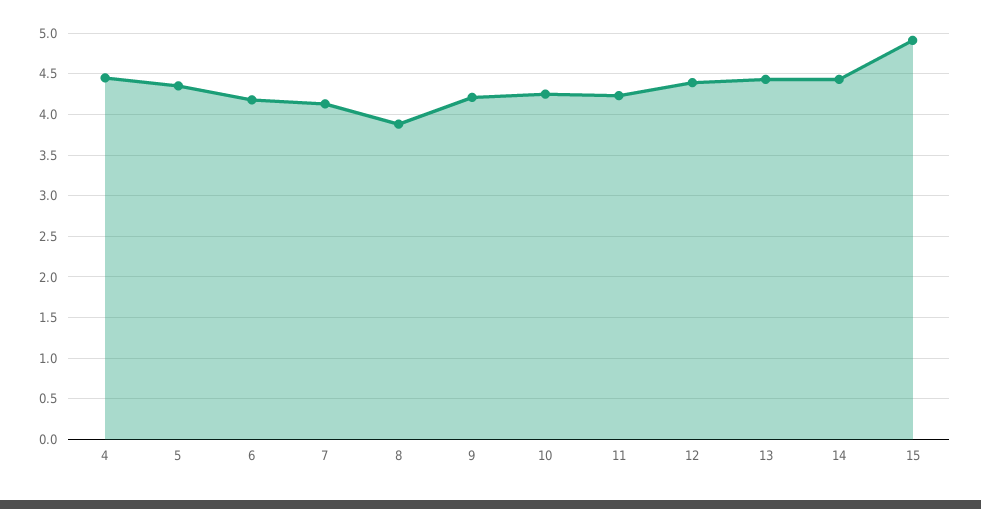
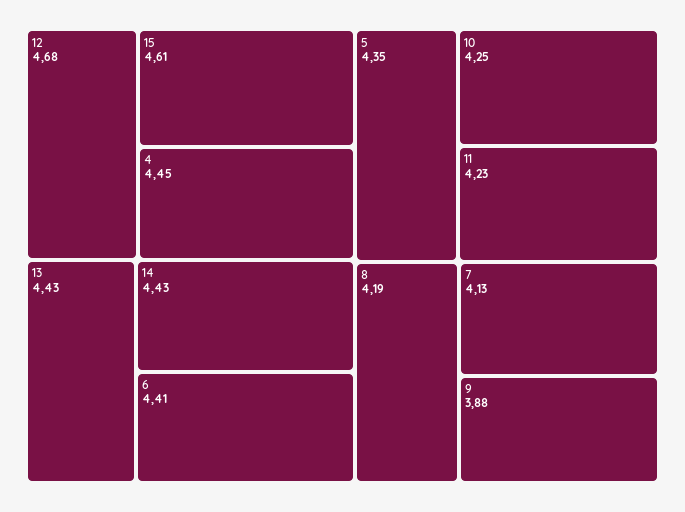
  {
    "4": 4.45,
    "5": 4.35,
-   "6": 4.2,
+   "6": 4.41,
    "7": 4.13,
-   "8": 3.9,
+   "8": 4.19,
-   "9": 4.2,
+   "9": 3.88,
    "10": 4.25,
    "11": 4.23,
-   "12": 4.4,
+   "12": 4.68,
    "13": 4.43,
    "14": 4.43,
-   "15": 4.9
+   "15": 4.61
  }

